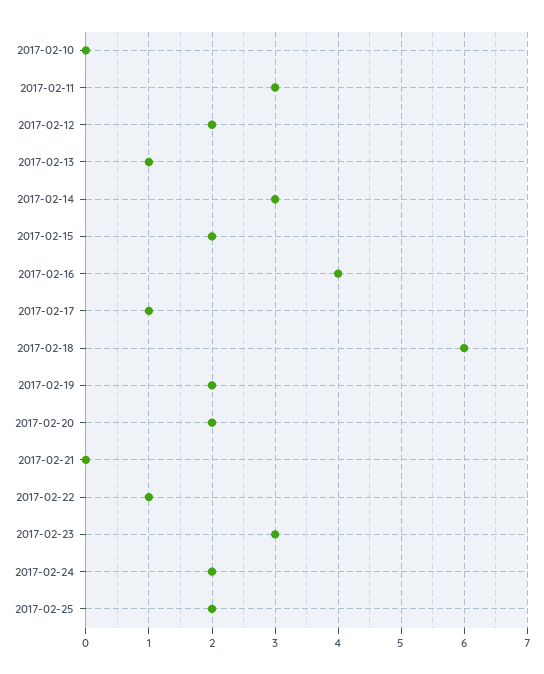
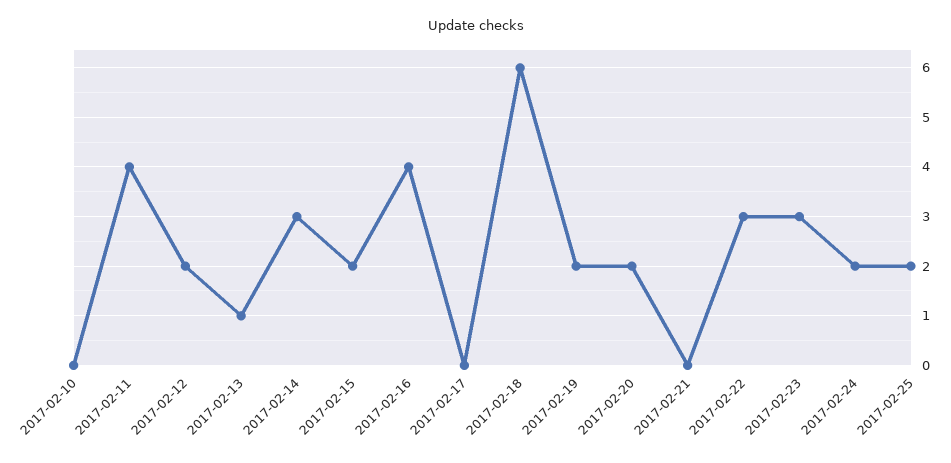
  {
    "2017-02-10": 0,
-   "2017-02-11": 3,
+   "2017-02-11": 4,
    "2017-02-12": 2,
    "2017-02-13": 1,
    "2017-02-14": 3,
    "2017-02-15": 2,
    "2017-02-16": 4,
-   "2017-02-17": 1,
+   "2017-02-17": 0,
    "2017-02-18": 6,
    "2017-02-19": 2,
    "2017-02-20": 2,
    "2017-02-21": 0,
-   "2017-02-22": 1,
+   "2017-02-22": 3,
    "2017-02-23": 3,
    "2017-02-24": 2,
    "2017-02-25": 2
  }

